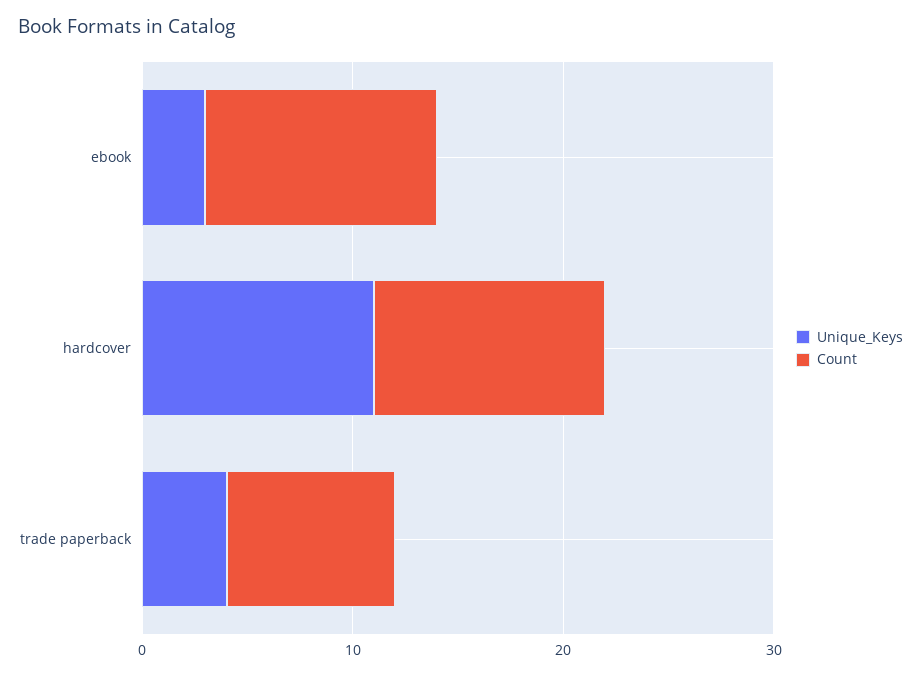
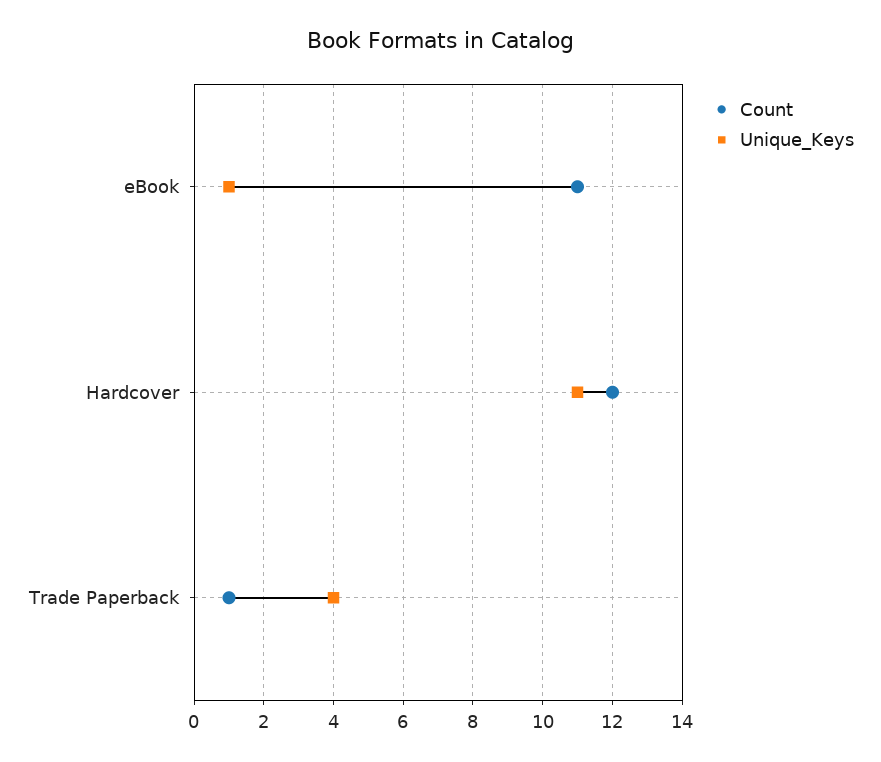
  {
    "Unique_Keys": {
-     "ebook": 3,
+     "ebook": 1,
      "hardcover": 11,
      "trade paperback": 4
    },
    "Count": {
      "ebook": 11,
-     "hardcover": 11,
+     "hardcover": 12,
-     "trade paperback": 8
+     "trade paperback": 1
    }
  }

